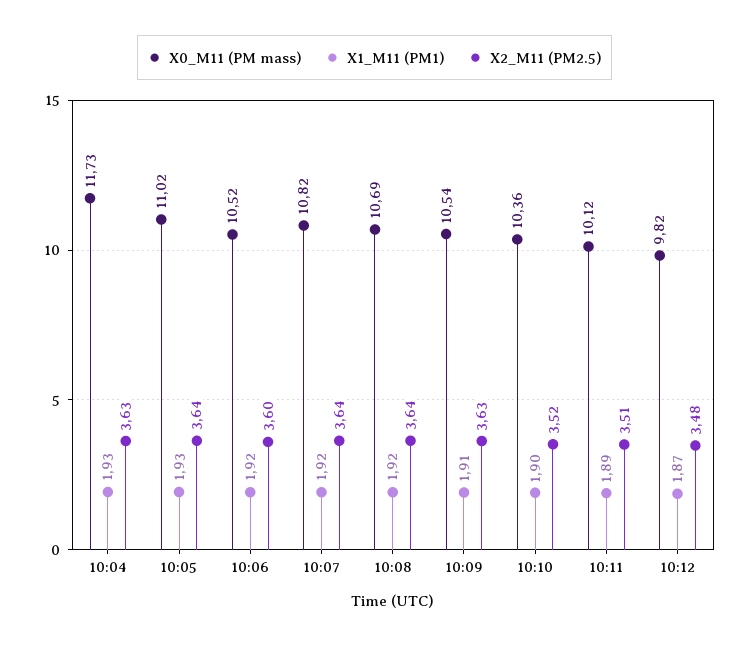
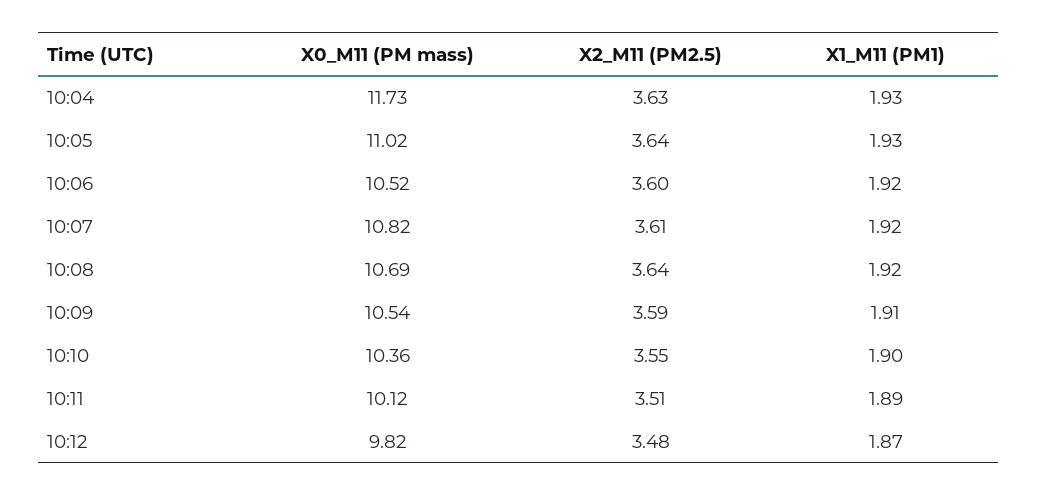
  {
    "X0_M11 (PM mass)": {
      "10:04": 11.73,
      "10:05": 11.02,
      "10:06": 10.52,
      "10:07": 10.82,
      "10:08": 10.69,
      "10:09": 10.54,
      "10:10": 10.36,
      "10:11": 10.12,
      "10:12": 9.82
    },
    "X1_M11 (PM1)": {
      "10:04": 1.93,
      "10:05": 1.93,
      "10:06": 1.92,
      "10:07": 1.92,
      "10:08": 1.92,
      "10:09": 1.91,
      "10:10": 1.9,
      "10:11": 1.89,
      "10:12": 1.87
    },
    "X2_M11 (PM2.5)": {
      "10:04": 3.63,
      "10:05": 3.64,
      "10:06": 3.6,
-     "10:07": 3.64,
+     "10:07": 3.61,
      "10:08": 3.64,
-     "10:09": 3.63,
+     "10:09": 3.59,
-     "10:10": 3.52,
+     "10:10": 3.55,
      "10:11": 3.51,
      "10:12": 3.48
    }
  }

